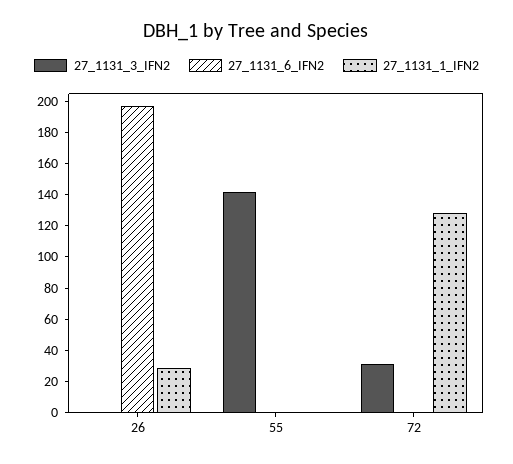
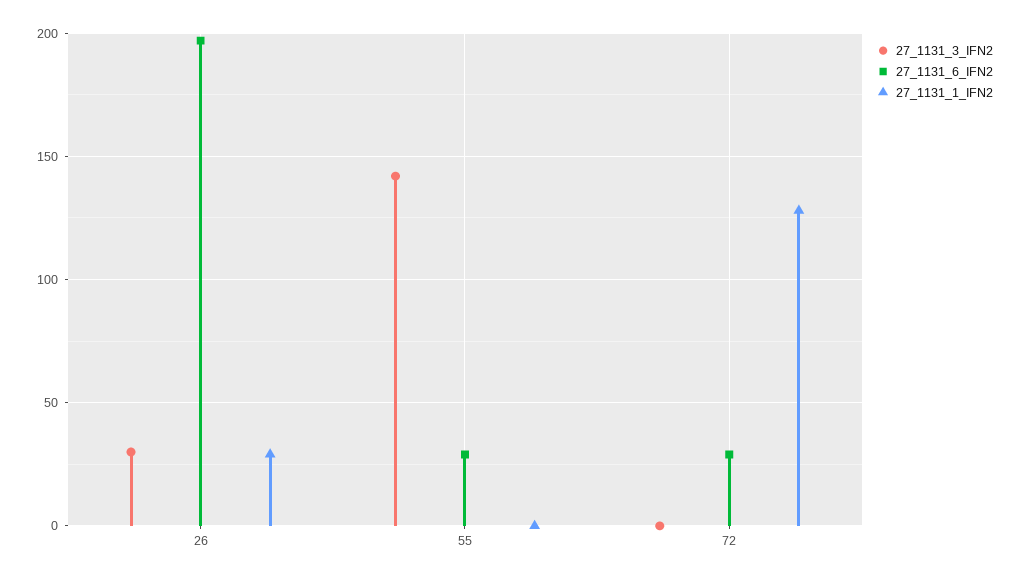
  {
    "27_1131_3_IFN2": {
-     "26": 0,
+     "26": 30,
      "55": 140,
-     "72": 30
+     "72": 0
    },
    "27_1131_6_IFN2": {
      "26": 195,
-     "55": 0,
+     "55": 30,
-     "72": 0
+     "72": 30
    },
    "27_1131_1_IFN2": {
      "26": 30,
      "55": 0,
      "72": 130
    }
  }

